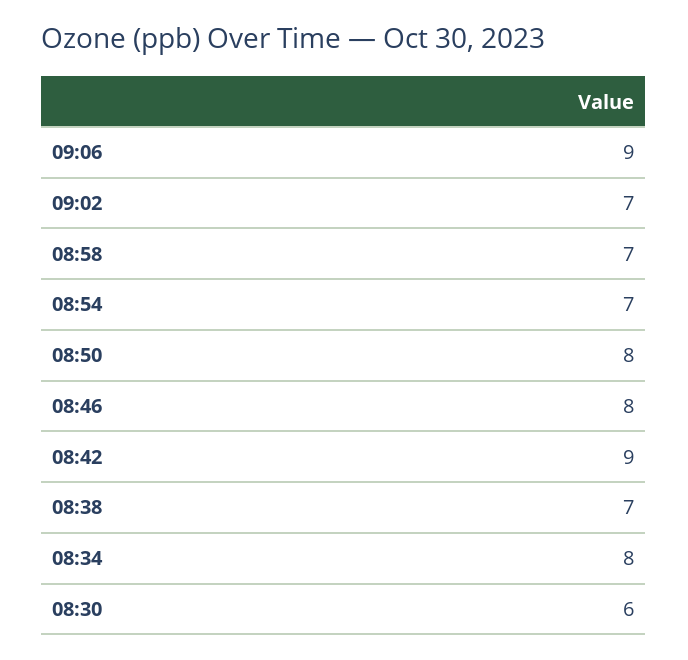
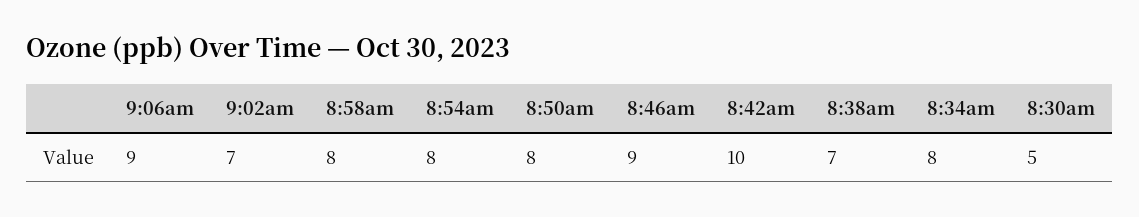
  {
    "09:06": 9,
    "09:02": 7,
-   "08:58": 7,
+   "08:58": 8,
-   "08:54": 7,
+   "08:54": 8,
    "08:50": 8,
-   "08:46": 8,
+   "08:46": 9,
-   "08:42": 9,
+   "08:42": 10,
    "08:38": 7,
    "08:34": 8,
-   "08:30": 6
+   "08:30": 5
  }

